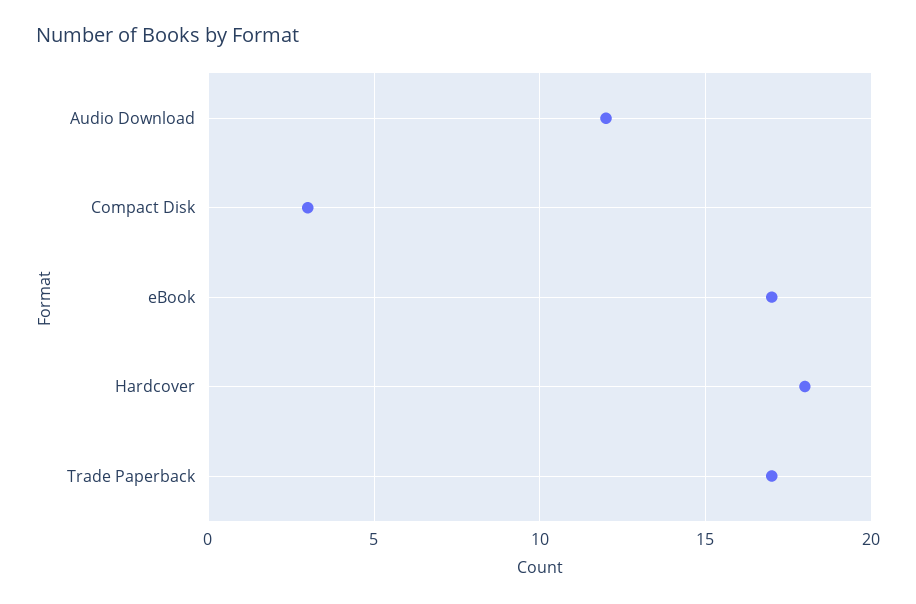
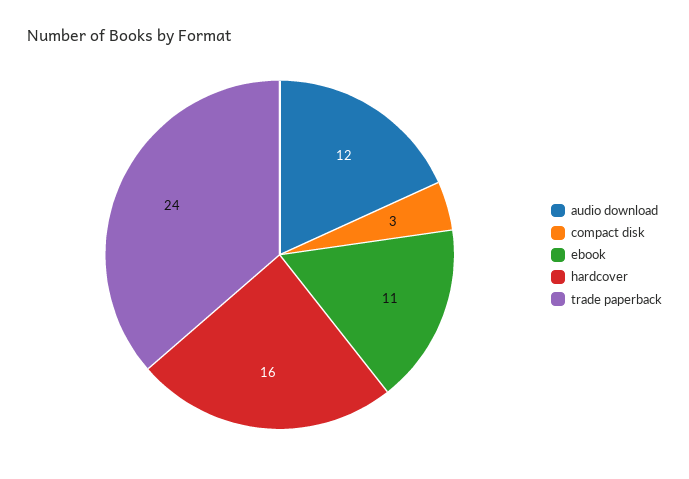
  {
    "Audio Download": 12,
    "Compact Disk": 3,
-   "eBook": 17,
+   "eBook": 11,
-   "Hardcover": 18,
+   "Hardcover": 16,
-   "Trade Paperback": 17
+   "Trade Paperback": 24
  }

